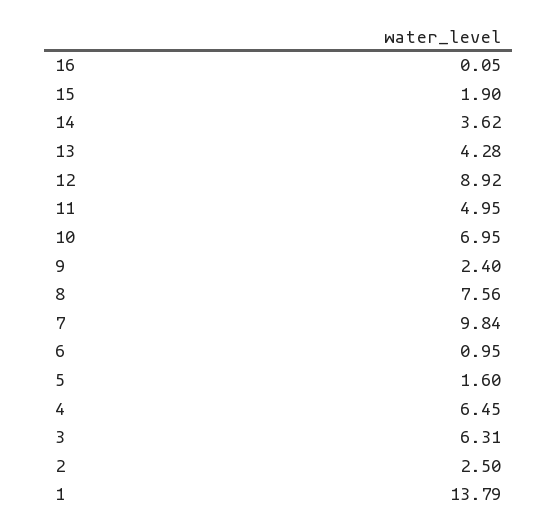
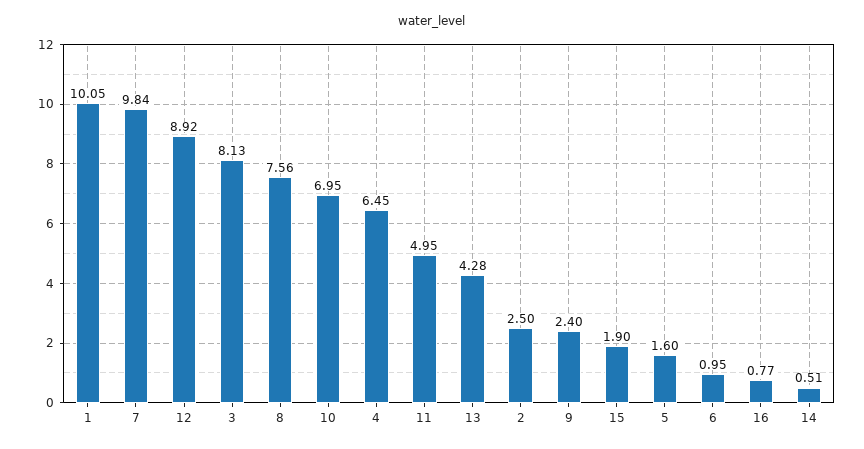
  {
-   "16": 0.05,
+   "16": 0.77,
    "15": 1.9,
-   "14": 3.62,
+   "14": 0.51,
    "13": 4.28,
    "12": 8.92,
    "11": 4.95,
    "10": 6.95,
    "9": 2.4,
    "8": 7.56,
    "7": 9.84,
    "6": 0.95,
    "5": 1.6,
    "4": 6.45,
-   "3": 6.31,
+   "3": 8.13,
    "2": 2.5,
-   "1": 13.79
+   "1": 10.05
  }

